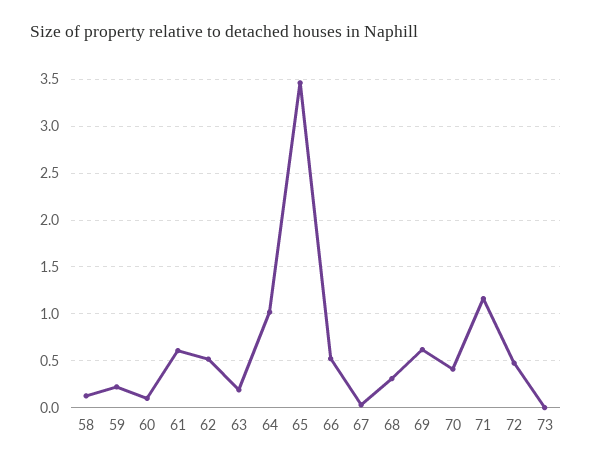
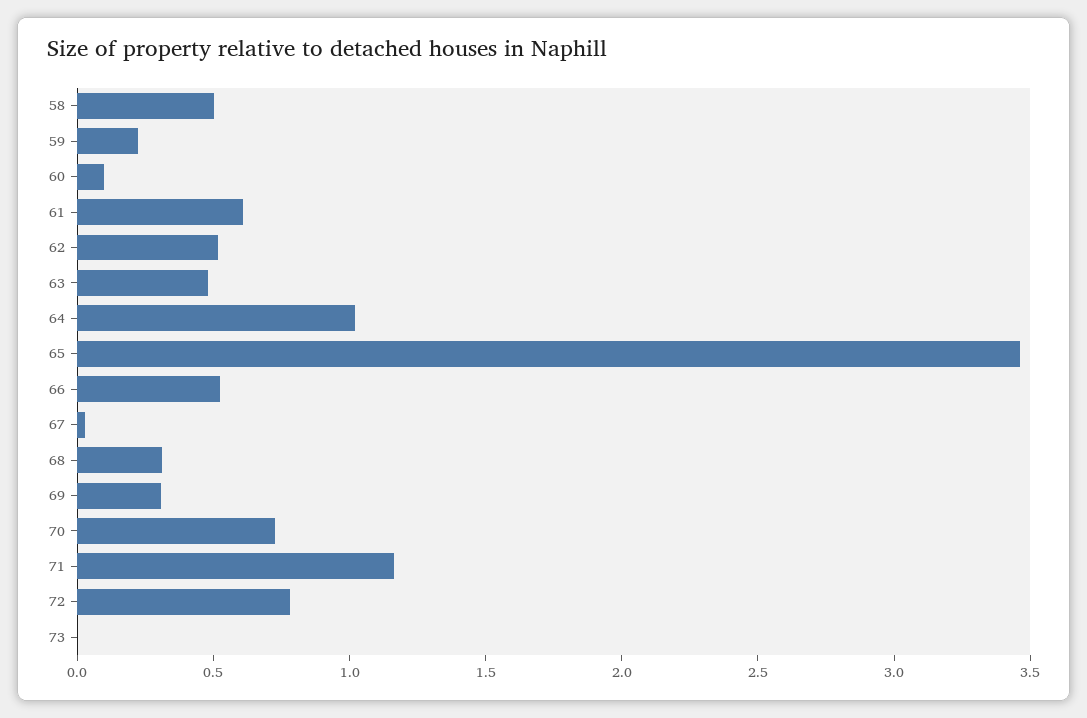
  {
-   "58": 0.1,
+   "58": 0.5,
    "59": 0.2,
    "60": 0.1,
    "61": 0.6,
    "62": 0.5,
-   "63": 0.2,
+   "63": 0.5,
    "64": 1,
    "65": 3.5,
    "66": 0.5,
    "67": 0,
    "68": 0.3,
-   "69": 0.6,
+   "69": 0.3,
-   "70": 0.4,
+   "70": 0.7,
    "71": 1.2,
-   "72": 0.5,
+   "72": 0.8,
    "73": 0
  }

